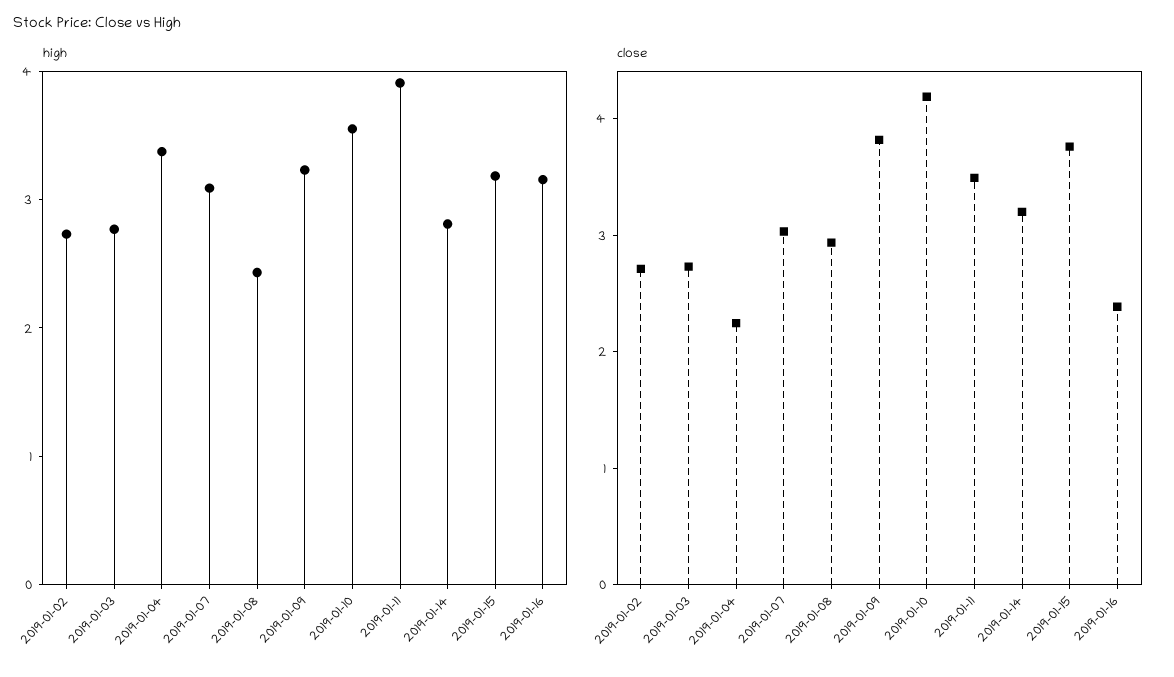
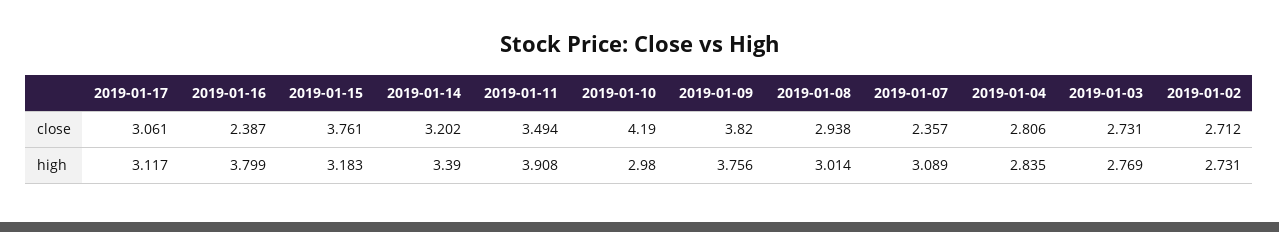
  {
    "high": {
      "2019-01-02": 2.731,
      "2019-01-03": 2.769,
-     "2019-01-04": 3.4,
+     "2019-01-04": 2.835,
      "2019-01-07": 3.089,
-     "2019-01-08": 2.4,
+     "2019-01-08": 3.014,
-     "2019-01-09": 3.2,
+     "2019-01-09": 3.756,
-     "2019-01-10": 3.6,
+     "2019-01-10": 2.98,
      "2019-01-11": 3.908,
-     "2019-01-14": 2.8,
+     "2019-01-14": 3.39,
      "2019-01-15": 3.183,
-     "2019-01-16": 3.2
+     "2019-01-16": 3.799,
+     "2019-01-17": 3.117
    },
    "close": {
      "2019-01-02": 2.712,
      "2019-01-03": 2.731,
-     "2019-01-04": 2.2,
+     "2019-01-04": 2.806,
-     "2019-01-07": 3,
+     "2019-01-07": 2.357,
      "2019-01-08": 2.938,
      "2019-01-09": 3.82,
      "2019-01-10": 4.19,
      "2019-01-11": 3.494,
      "2019-01-14": 3.202,
      "2019-01-15": 3.761,
-     "2019-01-16": 2.387
+     "2019-01-16": 2.387,
+     "2019-01-17": 3.061
    }
  }

